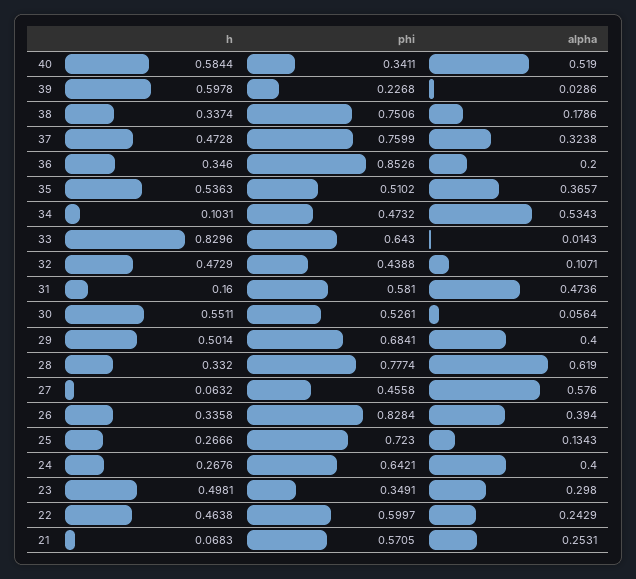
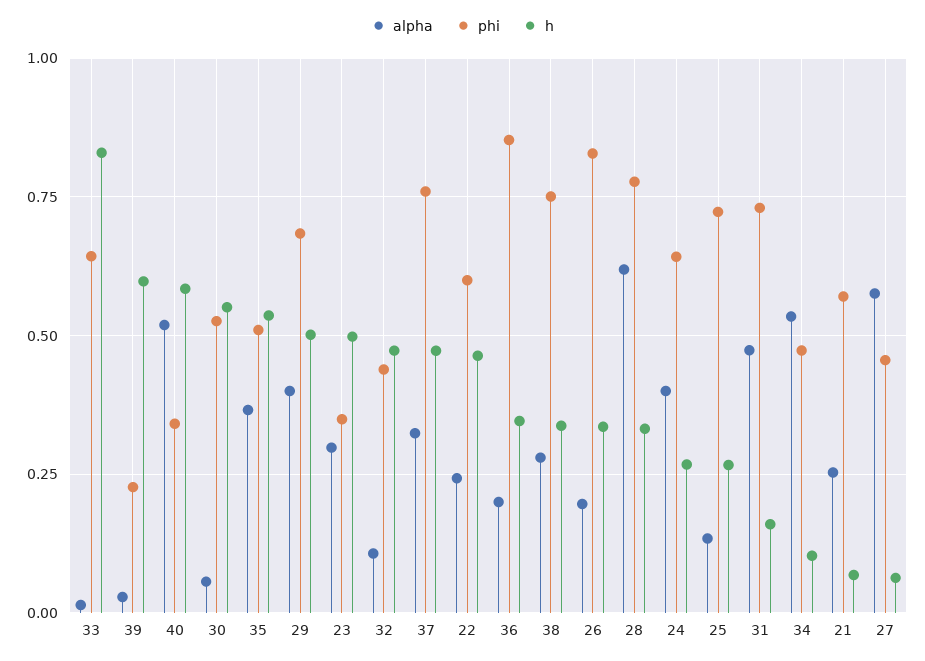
  {
    "h": {
      "40": 0.5844,
      "39": 0.5978,
      "38": 0.3374,
      "37": 0.4728,
      "36": 0.346,
      "35": 0.5363,
      "34": 0.1031,
      "33": 0.8296,
      "32": 0.4729,
      "31": 0.16,
      "30": 0.5511,
      "29": 0.5014,
      "28": 0.332,
      "27": 0.0632,
      "26": 0.3358,
      "25": 0.2666,
      "24": 0.2676,
      "23": 0.4981,
      "22": 0.4638,
      "21": 0.0683
    },
    "phi": {
      "40": 0.3411,
      "39": 0.2268,
      "38": 0.7506,
      "37": 0.7599,
      "36": 0.8526,
      "35": 0.5102,
      "34": 0.4732,
      "33": 0.643,
      "32": 0.4388,
-     "31": 0.581,
+     "31": 0.725,
      "30": 0.5261,
      "29": 0.6841,
      "28": 0.7774,
      "27": 0.4558,
      "26": 0.8284,
      "25": 0.723,
      "24": 0.6421,
      "23": 0.3491,
      "22": 0.5997,
      "21": 0.5705
    },
    "alpha": {
      "40": 0.519,
      "39": 0.0286,
-     "38": 0.1786,
+     "38": 0.275,
      "37": 0.3238,
      "36": 0.2,
      "35": 0.3657,
      "34": 0.5343,
      "33": 0.0143,
      "32": 0.1071,
      "31": 0.4736,
      "30": 0.0564,
      "29": 0.4,
      "28": 0.619,
      "27": 0.576,
-     "26": 0.394,
+     "26": 0.2,
      "25": 0.1343,
      "24": 0.4,
      "23": 0.298,
      "22": 0.2429,
      "21": 0.2531
    }
  }

